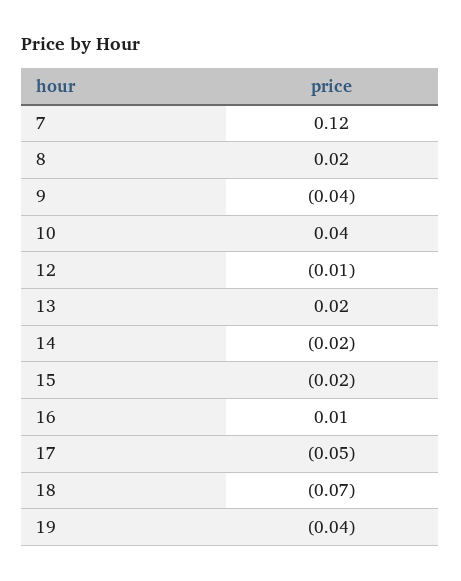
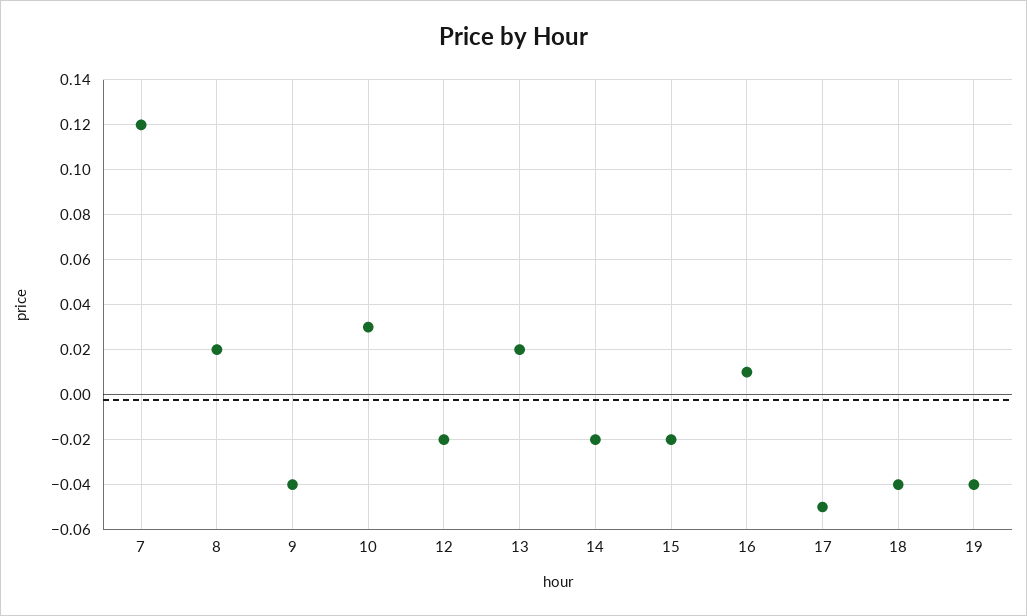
  {
    "7": 0.12,
    "8": 0.02,
    "9": -0.04,
-   "10": 0.04,
+   "10": 0.03,
-   "12": -0.01,
+   "12": -0.02,
    "13": 0.02,
    "14": -0.02,
    "15": -0.02,
    "16": 0.01,
    "17": -0.05,
-   "18": -0.07,
+   "18": -0.04,
    "19": -0.04
  }

